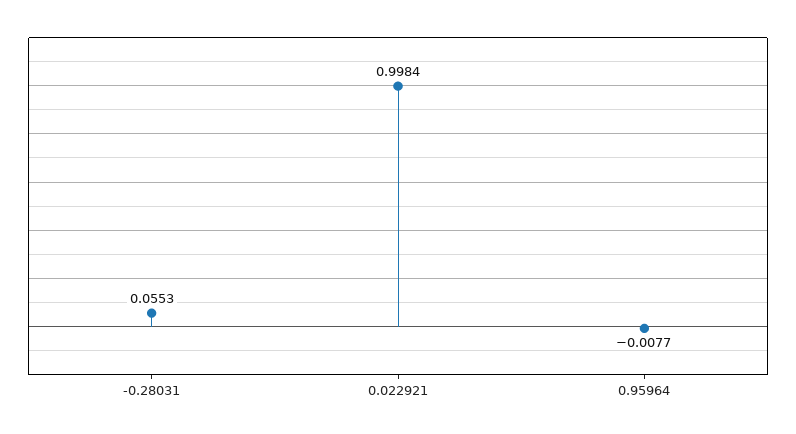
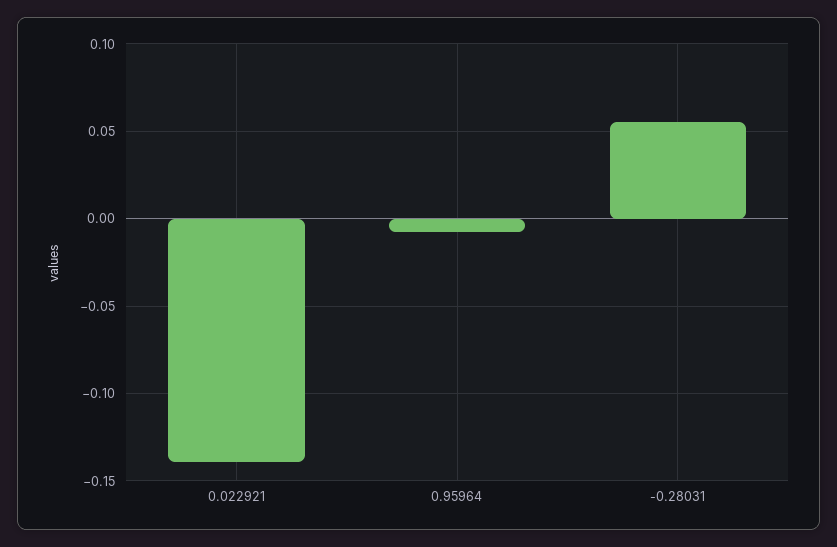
  {
    "-0.28031": 0.0553,
-   "0.022921": 0.9984,
+   "0.022921": -0.14,
    "0.95964": -0.0077
  }

